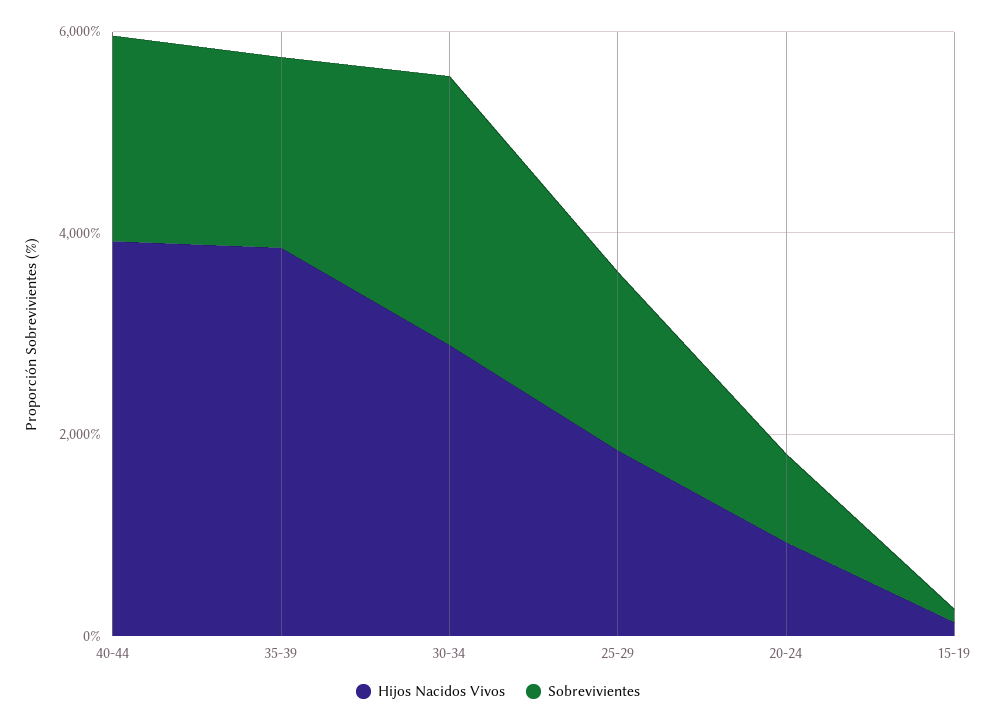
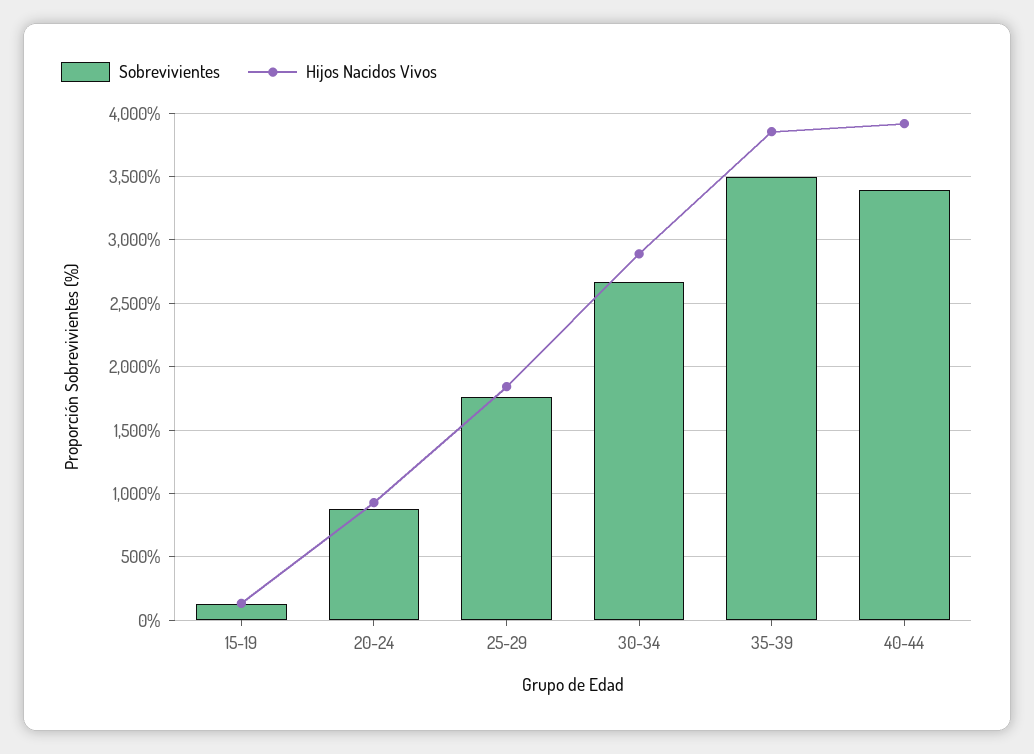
  {
    "Hijos Nacidos Vivos": {
      "40-44": 3900,
      "35-39": 3850,
      "30-34": 2900,
      "25-29": 1850,
      "20-24": 950,
      "15-19": 150
    },
    "Sobrevivientes": {
-     "40-44": 2000,
+     "40-44": 3400,
-     "35-39": 2000,
+     "35-39": 3500,
      "30-34": 2650,
      "25-29": 1750,
      "20-24": 900,
      "15-19": 150
    }
  }

